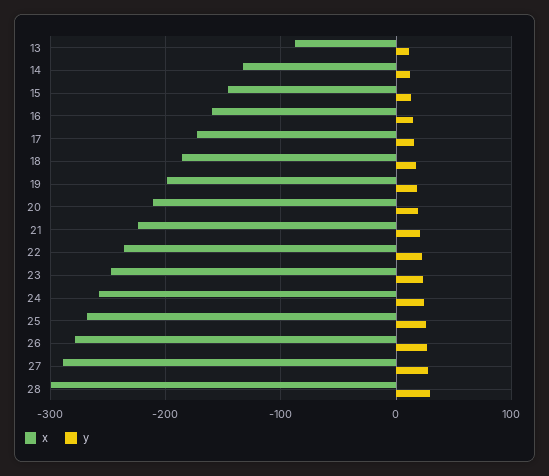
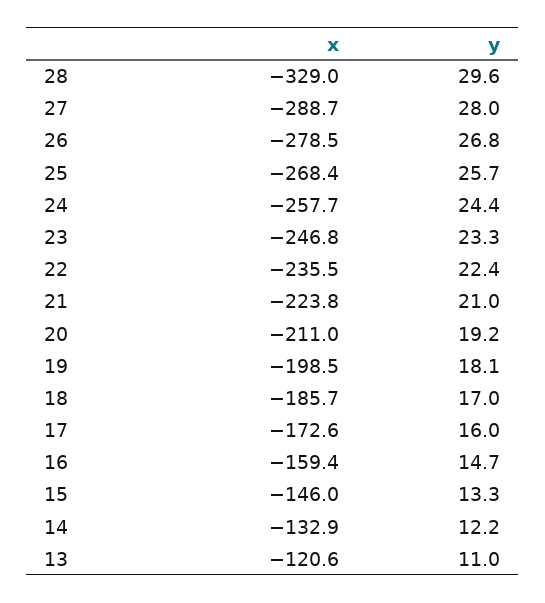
  {
    "x": {
-     "13": -90,
+     "13": -120.6,
      "14": -132.9,
      "15": -146,
      "16": -159.4,
      "17": -172.6,
      "18": -185.7,
      "19": -198.5,
      "20": -211,
      "21": -223.8,
      "22": -235.5,
      "23": -246.8,
      "24": -257.7,
      "25": -268.4,
      "26": -278.5,
      "27": -288.7,
-     "28": -300
+     "28": -329
    },
    "y": {
      "13": 11,
      "14": 12.2,
      "15": 13.3,
      "16": 14.7,
      "17": 16,
      "18": 17,
      "19": 18.1,
      "20": 19.2,
      "21": 21,
      "22": 22.4,
      "23": 23.3,
      "24": 24.4,
      "25": 25.7,
      "26": 26.8,
      "27": 28,
      "28": 29.6
    }
  }

